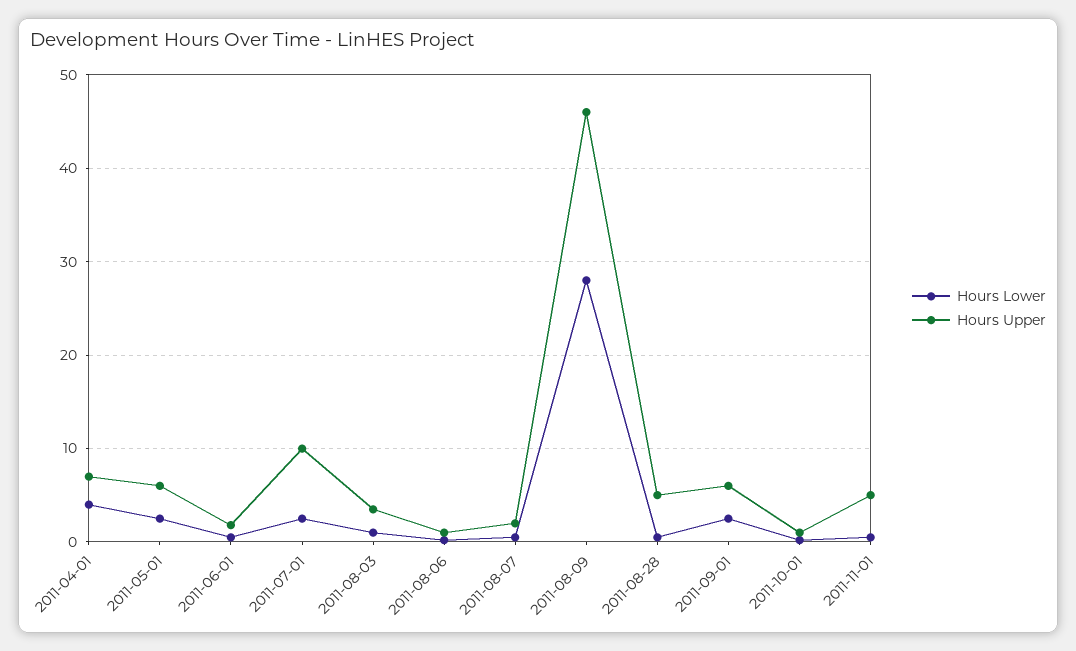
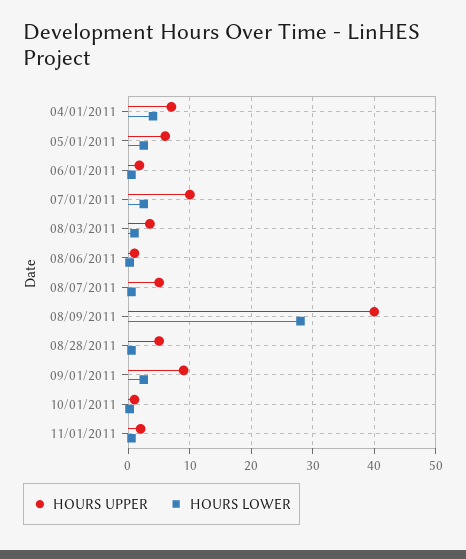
  {
    "Hours Lower": {
      "2011-04-01": 4,
      "2011-05-01": 3,
      "2011-06-01": 1,
      "2011-07-01": 3,
      "2011-08-03": 1,
      "2011-08-06": 0,
      "2011-08-07": 1,
      "2011-08-09": 28,
      "2011-08-28": 1,
      "2011-09-01": 3,
      "2011-10-01": 0,
      "2011-11-01": 1
    },
    "Hours Upper": {
      "2011-04-01": 7,
      "2011-05-01": 6,
      "2011-06-01": 2,
      "2011-07-01": 10,
      "2011-08-03": 4,
      "2011-08-06": 1,
-     "2011-08-07": 2,
+     "2011-08-07": 5,
-     "2011-08-09": 46,
+     "2011-08-09": 40,
      "2011-08-28": 5,
-     "2011-09-01": 6,
+     "2011-09-01": 9,
      "2011-10-01": 1,
-     "2011-11-01": 5
+     "2011-11-01": 2
    }
  }

